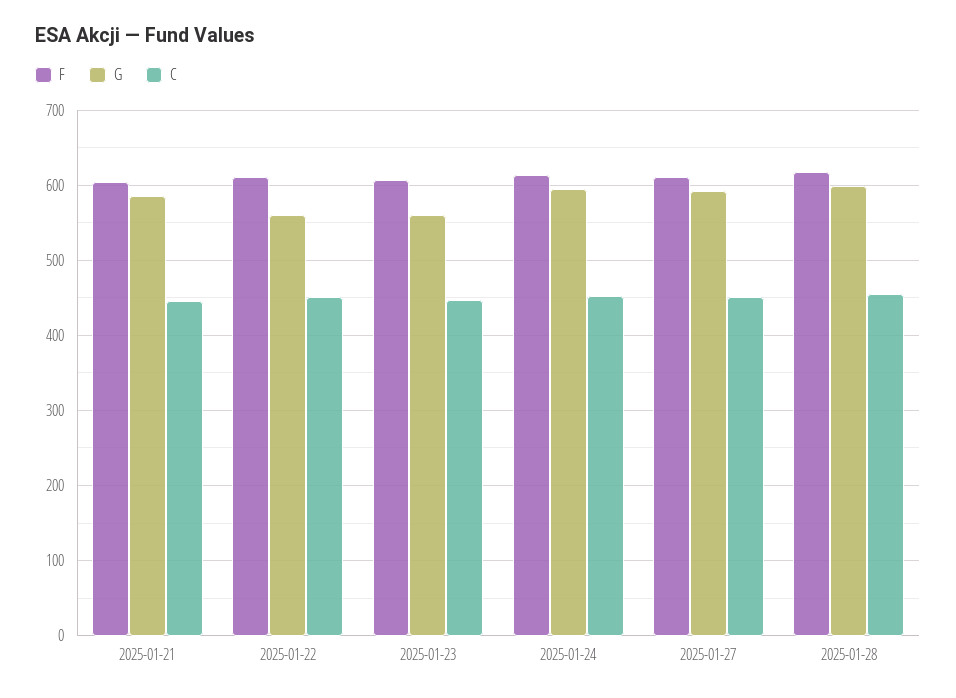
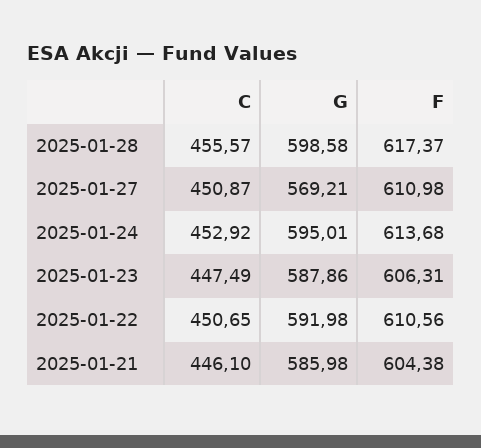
  {
    "F": {
      "2025-01-21": 604.38,
      "2025-01-22": 610.56,
      "2025-01-23": 606.31,
      "2025-01-24": 613.68,
      "2025-01-27": 610.98,
      "2025-01-28": 617.37
    },
    "G": {
      "2025-01-21": 585.98,
-     "2025-01-22": 560,
+     "2025-01-22": 591.98,
-     "2025-01-23": 560,
+     "2025-01-23": 587.86,
      "2025-01-24": 595.01,
-     "2025-01-27": 590,
+     "2025-01-27": 569.21,
      "2025-01-28": 598.58
    },
    "C": {
      "2025-01-21": 446.1,
      "2025-01-22": 450.65,
      "2025-01-23": 447.49,
      "2025-01-24": 452.92,
      "2025-01-27": 450.87,
      "2025-01-28": 455.57
    }
  }

